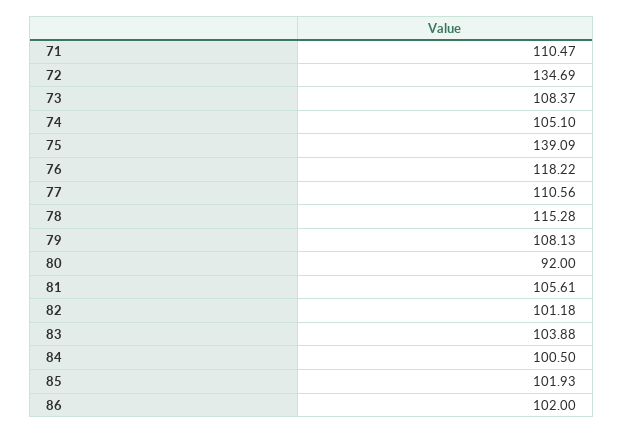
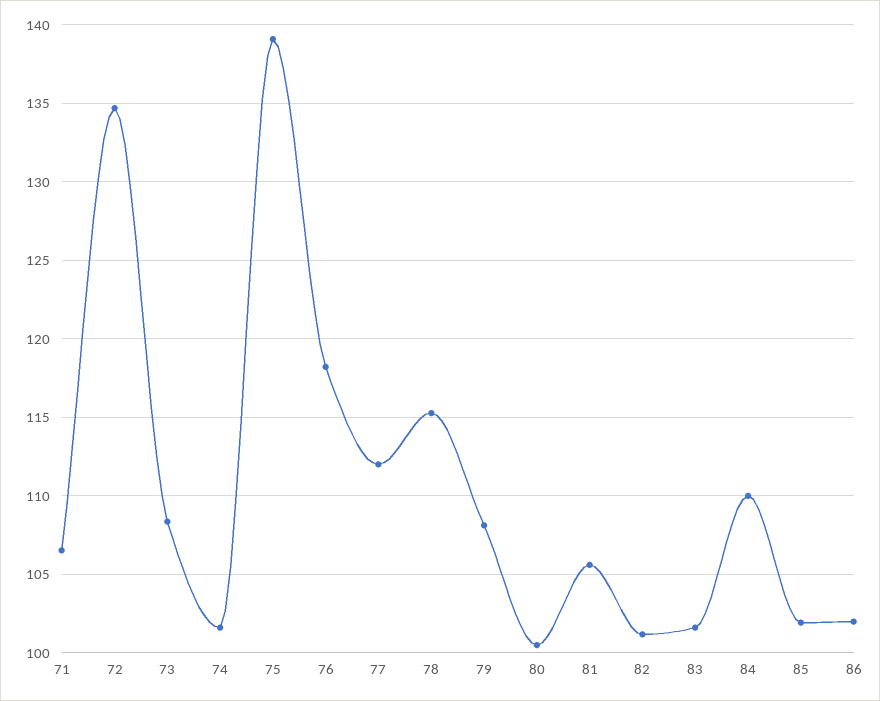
  {
-   "71": 110.47,
+   "71": 106.5,
    "72": 134.69,
    "73": 108.37,
-   "74": 105.1,
+   "74": 101.5,
    "75": 139.09,
    "76": 118.22,
-   "77": 110.56,
+   "77": 112,
    "78": 115.28,
    "79": 108.13,
-   "80": 92,
+   "80": 100.5,
    "81": 105.61,
    "82": 101.18,
-   "83": 103.88,
+   "83": 101.5,
-   "84": 100.5,
+   "84": 110,
    "85": 101.93,
    "86": 102
  }

